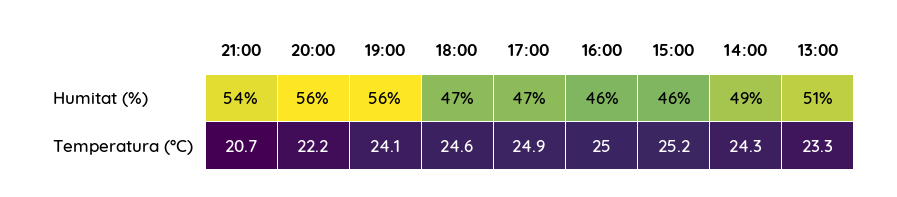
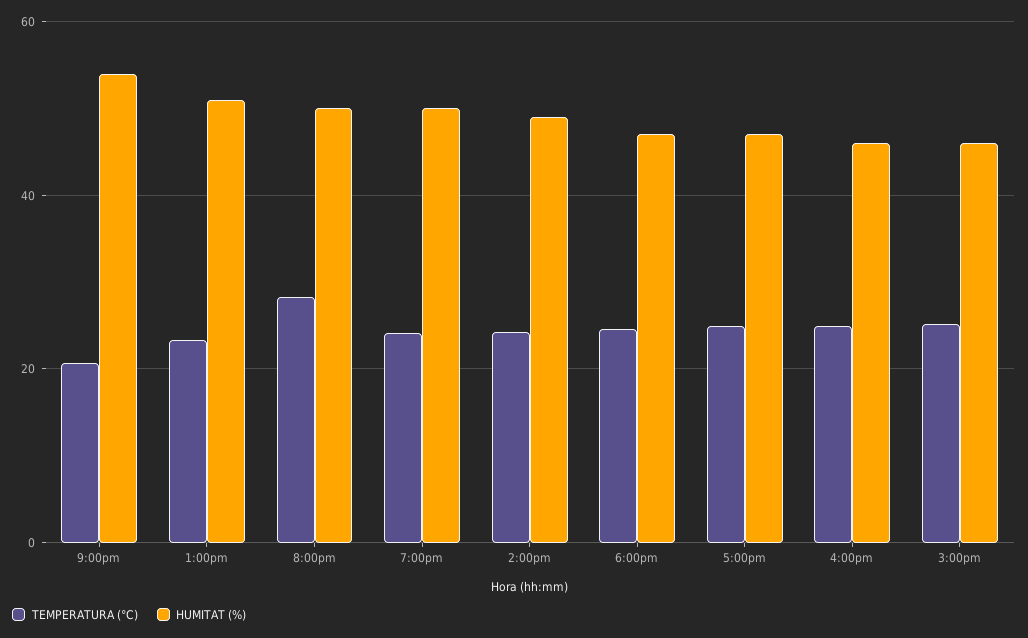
  {
    "Humitat (%)": {
      "21:00": 54,
-     "20:00": 56,
+     "20:00": 50,
-     "19:00": 56,
+     "19:00": 50,
      "18:00": 47,
      "17:00": 47,
      "16:00": 46,
      "15:00": 46,
      "14:00": 49,
      "13:00": 51
    },
    "Temperatura (°C)": {
      "21:00": 20.7,
-     "20:00": 22.2,
+     "20:00": 28,
      "19:00": 24.1,
      "18:00": 24.6,
      "17:00": 24.9,
      "16:00": 25,
      "15:00": 25.2,
      "14:00": 24.3,
      "13:00": 23.3
    }
  }

